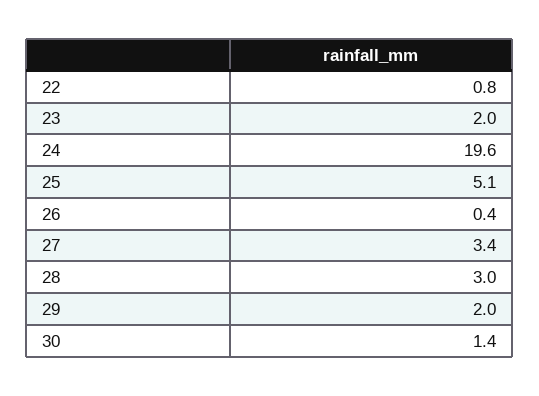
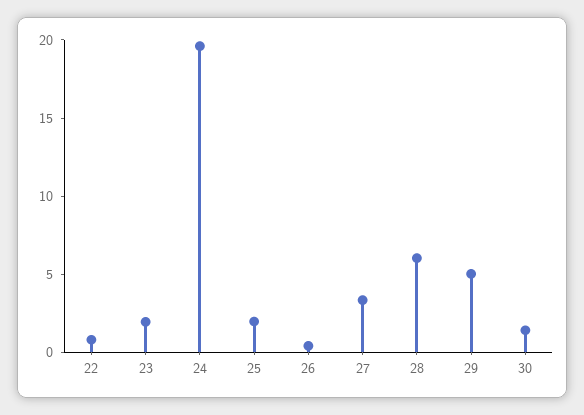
  {
    "22": 0.8,
    "23": 2,
    "24": 19.6,
-   "25": 5.1,
+   "25": 2,
    "26": 0.4,
    "27": 3.4,
-   "28": 3,
+   "28": 6,
-   "29": 2,
+   "29": 5,
    "30": 1.4
  }

